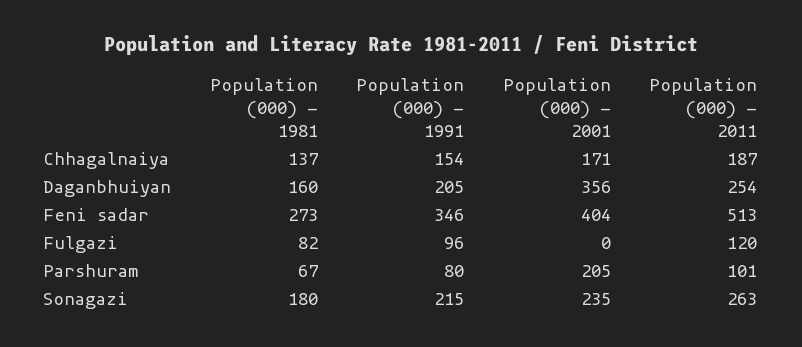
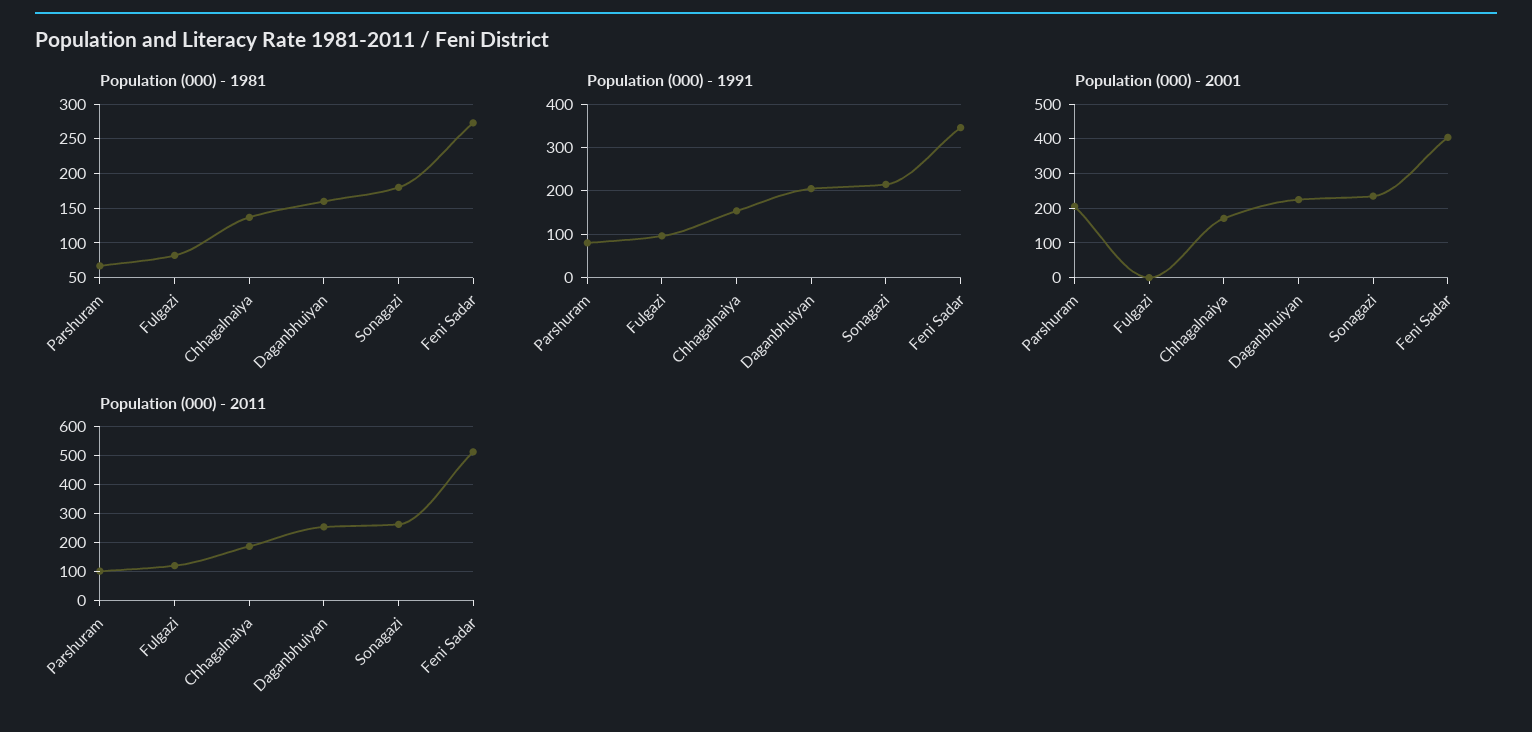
  {
    "Population (000) - 1981": {
      "Chhagalnaiya": 137,
      "Daganbhuiyan": 160,
      "Feni sadar": 273,
      "Fulgazi": 82,
      "Parshuram": 67,
      "Sonagazi": 180
    },
    "Population (000) - 1991": {
      "Chhagalnaiya": 154,
      "Daganbhuiyan": 205,
      "Feni sadar": 346,
      "Fulgazi": 96,
      "Parshuram": 80,
      "Sonagazi": 215
    },
    "Population (000) - 2001": {
      "Chhagalnaiya": 171,
-     "Daganbhuiyan": 356,
+     "Daganbhuiyan": 220,
      "Feni sadar": 404,
      "Fulgazi": 0,
      "Parshuram": 205,
      "Sonagazi": 235
    },
    "Population (000) - 2011": {
      "Chhagalnaiya": 187,
      "Daganbhuiyan": 254,
      "Feni sadar": 513,
      "Fulgazi": 120,
      "Parshuram": 101,
      "Sonagazi": 263
    }
  }

